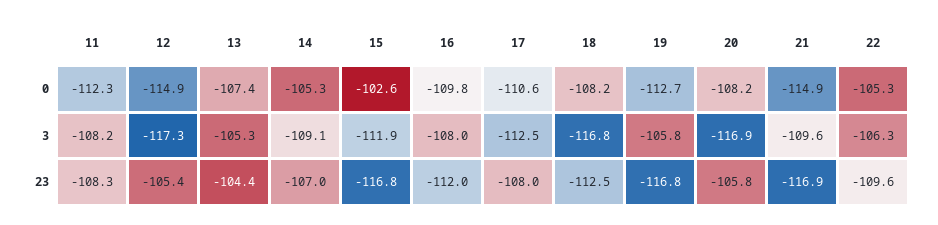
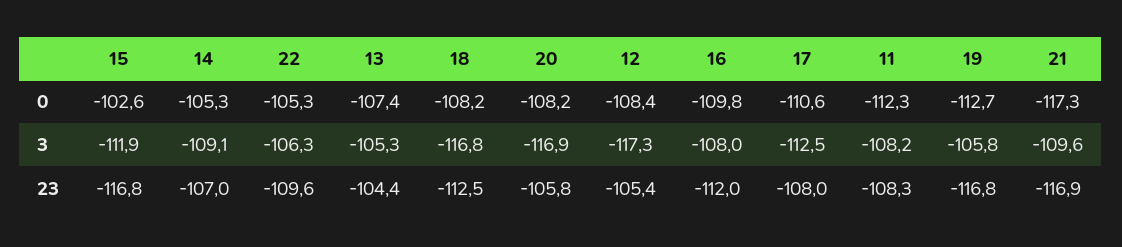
  {
    "11": {
      "0": -112.3,
      "3": -108.2,
      "23": -108.3
    },
    "12": {
-     "0": -114.9,
+     "0": -108.4,
      "3": -117.3,
      "23": -105.4
    },
    "13": {
      "0": -107.4,
      "3": -105.3,
      "23": -104.4
    },
    "14": {
      "0": -105.3,
      "3": -109.1,
      "23": -107
    },
    "15": {
      "0": -102.6,
      "3": -111.9,
      "23": -116.8
    },
    "16": {
      "0": -109.8,
      "3": -108,
      "23": -112
    },
    "17": {
      "0": -110.6,
      "3": -112.5,
      "23": -108
    },
    "18": {
      "0": -108.2,
      "3": -116.8,
      "23": -112.5
    },
    "19": {
      "0": -112.7,
      "3": -105.8,
      "23": -116.8
    },
    "20": {
      "0": -108.2,
      "3": -116.9,
      "23": -105.8
    },
    "21": {
-     "0": -114.9,
+     "0": -117.3,
      "3": -109.6,
      "23": -116.9
    },
    "22": {
      "0": -105.3,
      "3": -106.3,
      "23": -109.6
    }
  }

